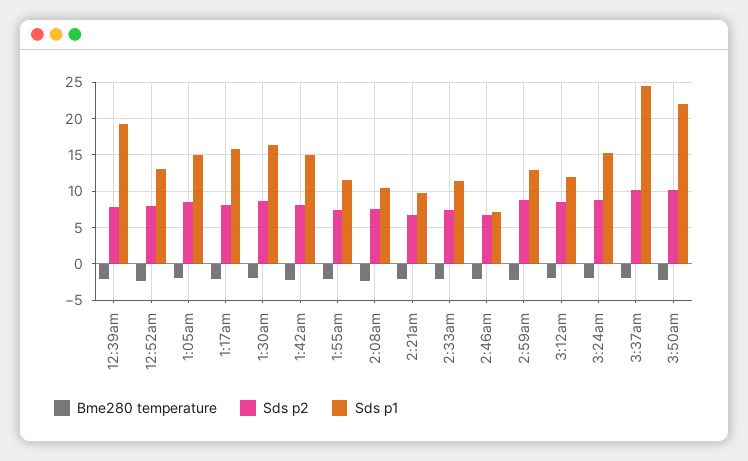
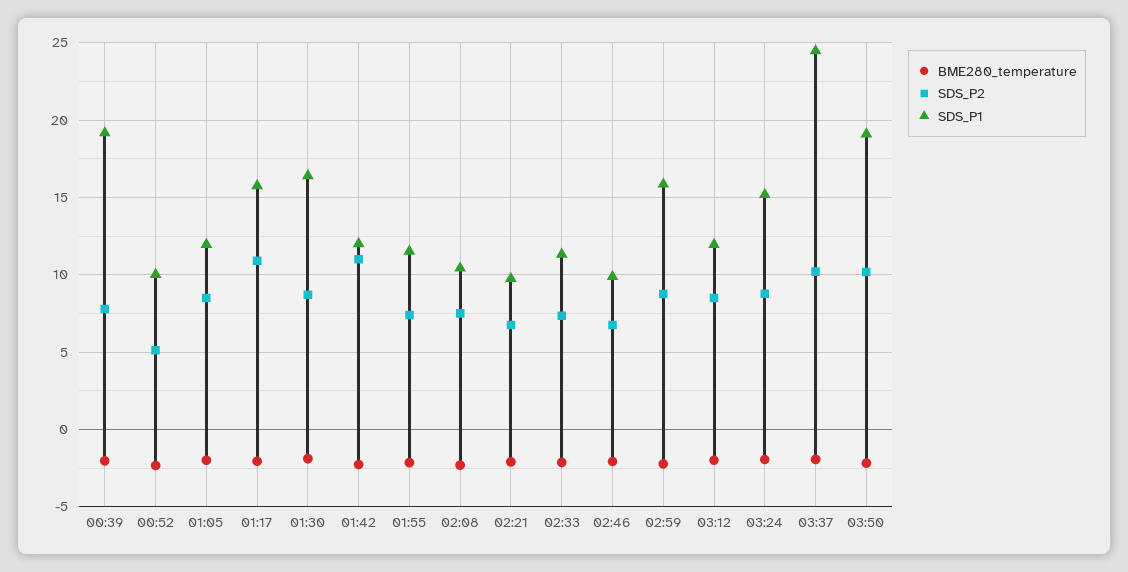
  {
    "Bme280 temperature": {
      "12:39am": -2,
      "12:52am": -2.5,
      "1:05am": -2,
      "1:17am": -2,
      "1:30am": -2,
      "1:42am": -2.5,
      "1:55am": -2,
      "2:08am": -2.5,
      "2:21am": -2,
      "2:33am": -2,
      "2:46am": -2,
      "2:59am": -2,
      "3:12am": -2,
      "3:24am": -2,
      "3:37am": -2,
      "3:50am": -2
    },
    "Sds p2": {
      "12:39am": 8,
-     "12:52am": 8,
+     "12:52am": 5,
      "1:05am": 8.5,
-     "1:17am": 8,
+     "1:17am": 11,
      "1:30am": 8.5,
-     "1:42am": 8,
+     "1:42am": 11,
      "1:55am": 7.5,
      "2:08am": 7.5,
      "2:21am": 7,
      "2:33am": 7.5,
      "2:46am": 7,
      "2:59am": 9,
      "3:12am": 8.5,
      "3:24am": 9,
      "3:37am": 10,
      "3:50am": 10
    },
    "Sds p1": {
      "12:39am": 19,
-     "12:52am": 13,
+     "12:52am": 10,
-     "1:05am": 15,
+     "1:05am": 12,
      "1:17am": 16,
      "1:30am": 16.5,
-     "1:42am": 15,
+     "1:42am": 12,
      "1:55am": 11.5,
      "2:08am": 10.5,
      "2:21am": 10,
      "2:33am": 11.5,
-     "2:46am": 7,
+     "2:46am": 10,
-     "2:59am": 13,
+     "2:59am": 16,
      "3:12am": 12,
      "3:24am": 15,
      "3:37am": 24.5,
-     "3:50am": 22
+     "3:50am": 19
    }
  }

